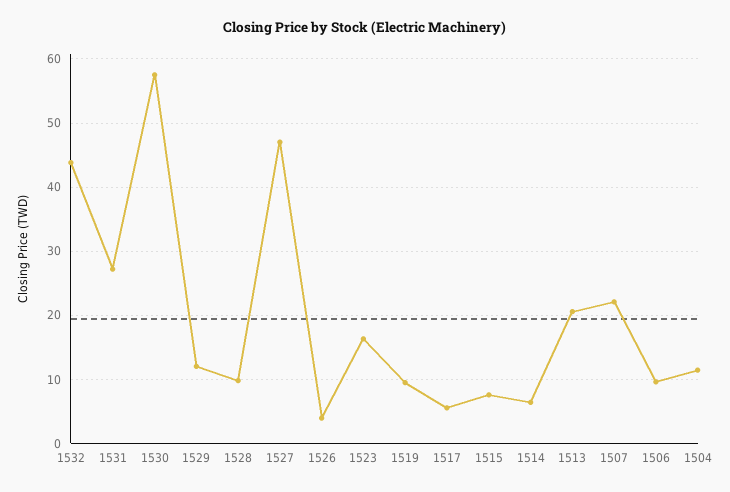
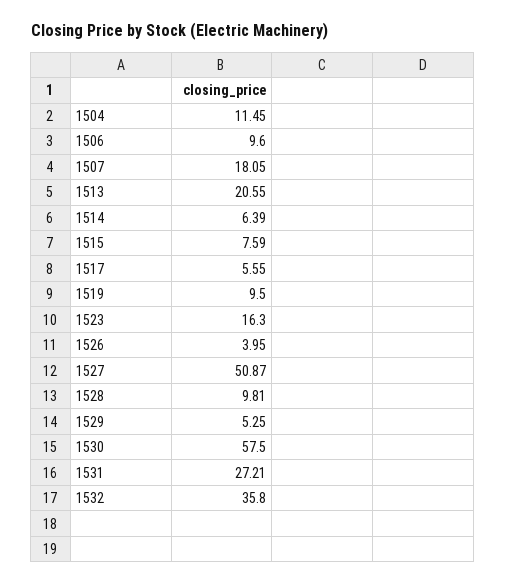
  {
-   "1532": 44,
+   "1532": 35.8,
    "1531": 27.21,
    "1530": 57.5,
-   "1529": 12,
+   "1529": 5.25,
    "1528": 9.81,
-   "1527": 47,
+   "1527": 50.87,
    "1526": 3.95,
    "1523": 16.3,
    "1519": 9.5,
    "1517": 5.55,
    "1515": 7.59,
    "1514": 6.39,
    "1513": 20.55,
-   "1507": 22,
+   "1507": 18.05,
    "1506": 9.6,
    "1504": 11.45
  }

